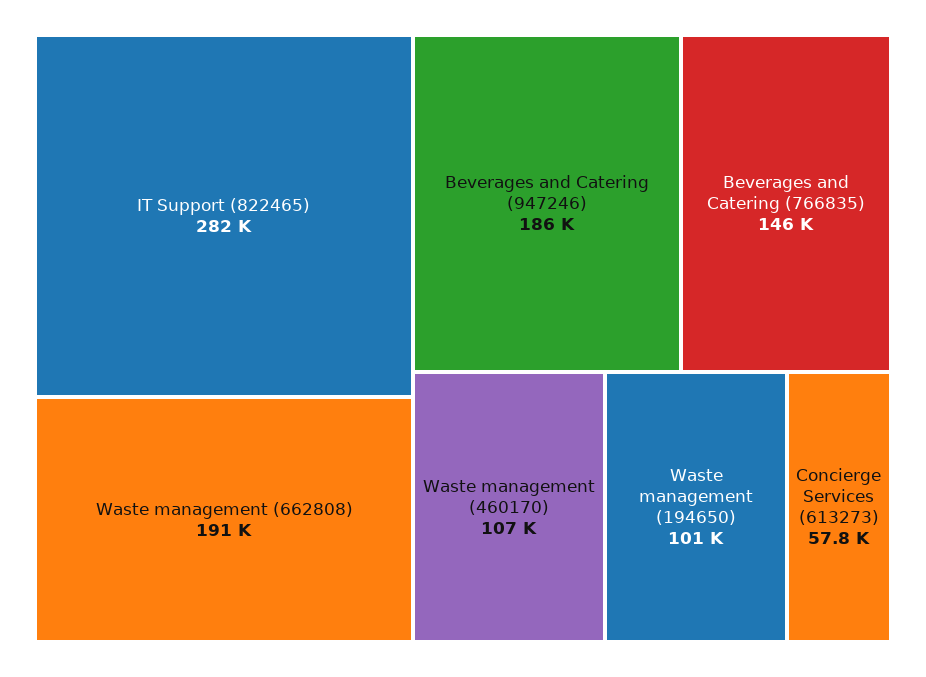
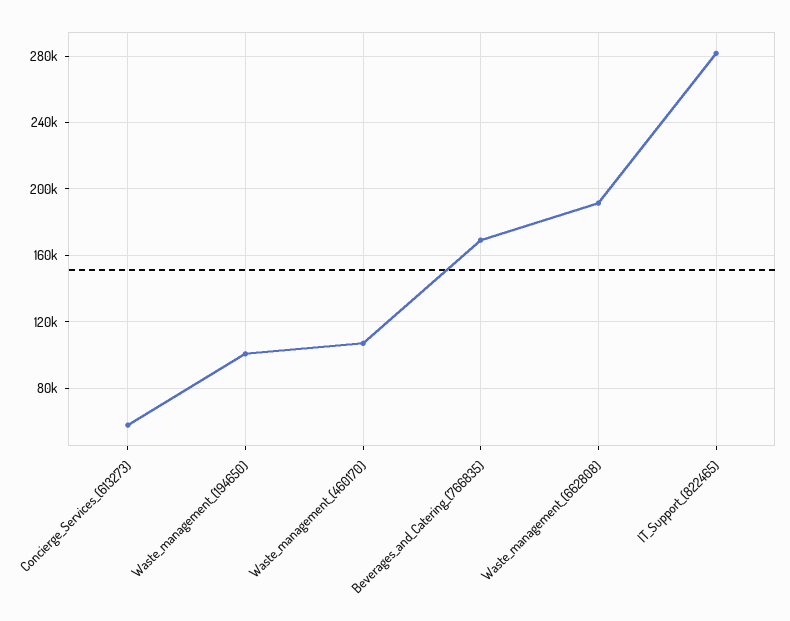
  {
    "IT Support (822465)": 282000,
    "Waste management (662808)": 191000,
-   "Beverages and Catering (947246)": 186000,
-   "Beverages and Catering (766835)": 146000,
+   "Beverages and Catering (766835)": 170000,
    "Waste management (460170)": 107000,
    "Waste management (194650)": 101000,
    "Concierge Services (613273)": 57800
  }

